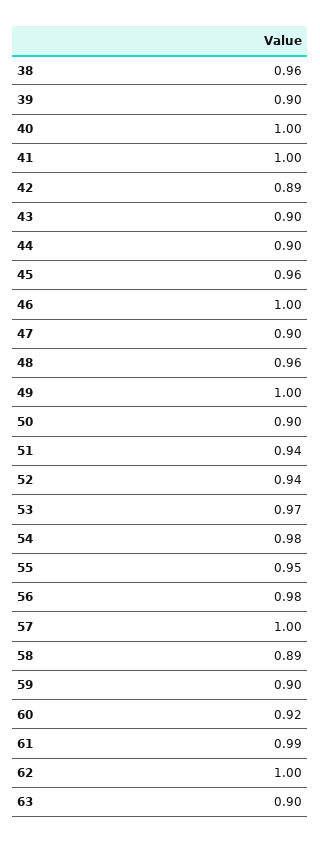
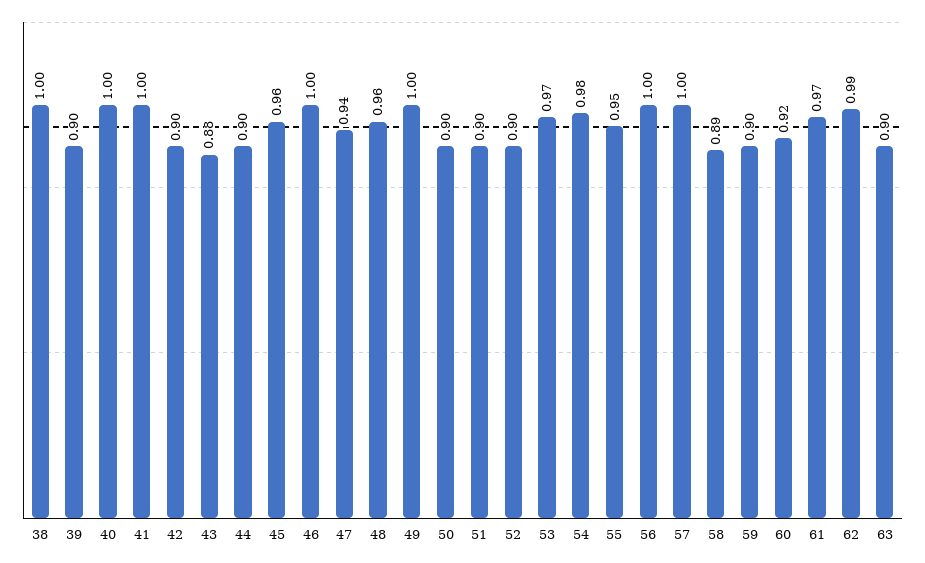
  {
-   "38": 0.96,
+   "38": 1,
    "39": 0.9,
    "40": 1,
    "41": 1,
-   "42": 0.89,
+   "42": 0.9,
-   "43": 0.9,
+   "43": 0.88,
    "44": 0.9,
    "45": 0.96,
    "46": 1,
-   "47": 0.9,
+   "47": 0.94,
    "48": 0.96,
    "49": 1,
    "50": 0.9,
-   "51": 0.94,
+   "51": 0.9,
-   "52": 0.94,
+   "52": 0.9,
    "53": 0.97,
    "54": 0.98,
    "55": 0.95,
-   "56": 0.98,
+   "56": 1,
    "57": 1,
    "58": 0.89,
    "59": 0.9,
    "60": 0.92,
-   "61": 0.99,
+   "61": 0.97,
-   "62": 1,
+   "62": 0.99,
    "63": 0.9
  }

